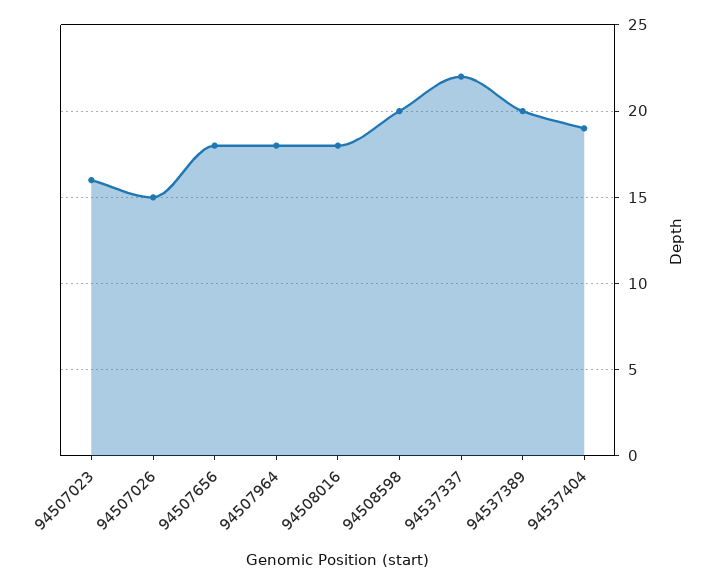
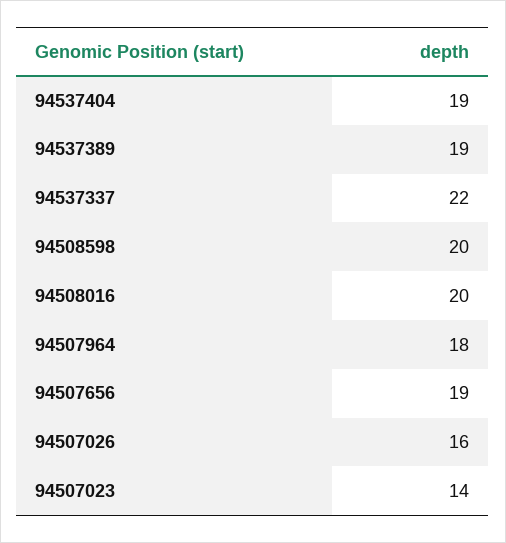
  {
-   "94507023": 16,
+   "94507023": 14,
-   "94507026": 15,
+   "94507026": 16,
-   "94507656": 18,
+   "94507656": 19,
    "94507964": 18,
-   "94508016": 18,
+   "94508016": 20,
    "94508598": 20,
    "94537337": 22,
-   "94537389": 20,
+   "94537389": 19,
    "94537404": 19
  }

